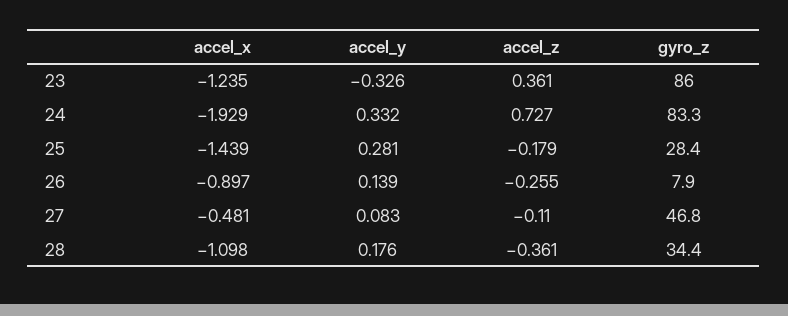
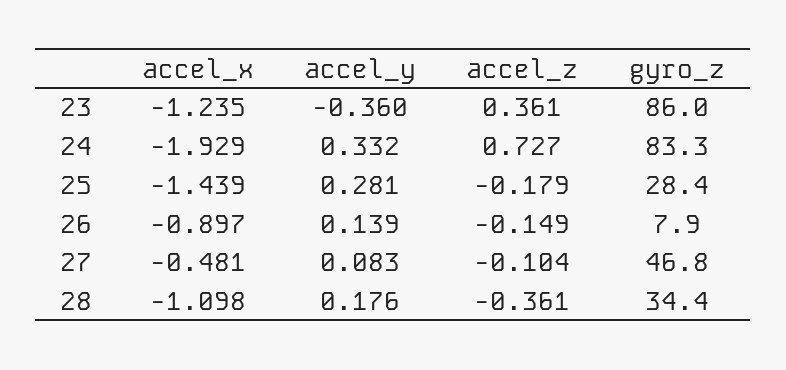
  {
    "accel_x": {
      "23": -1.235,
      "24": -1.929,
      "25": -1.439,
      "26": -0.897,
      "27": -0.481,
      "28": -1.098
    },
    "accel_y": {
-     "23": -0.326,
+     "23": -0.36,
      "24": 0.332,
      "25": 0.281,
      "26": 0.139,
      "27": 0.083,
      "28": 0.176
    },
    "accel_z": {
      "23": 0.361,
      "24": 0.727,
      "25": -0.179,
-     "26": -0.255,
+     "26": -0.149,
-     "27": -0.11,
+     "27": -0.104,
      "28": -0.361
    },
    "gyro_z": {
      "23": 86,
      "24": 83.3,
      "25": 28.4,
      "26": 7.9,
      "27": 46.8,
      "28": 34.4
    }
  }

